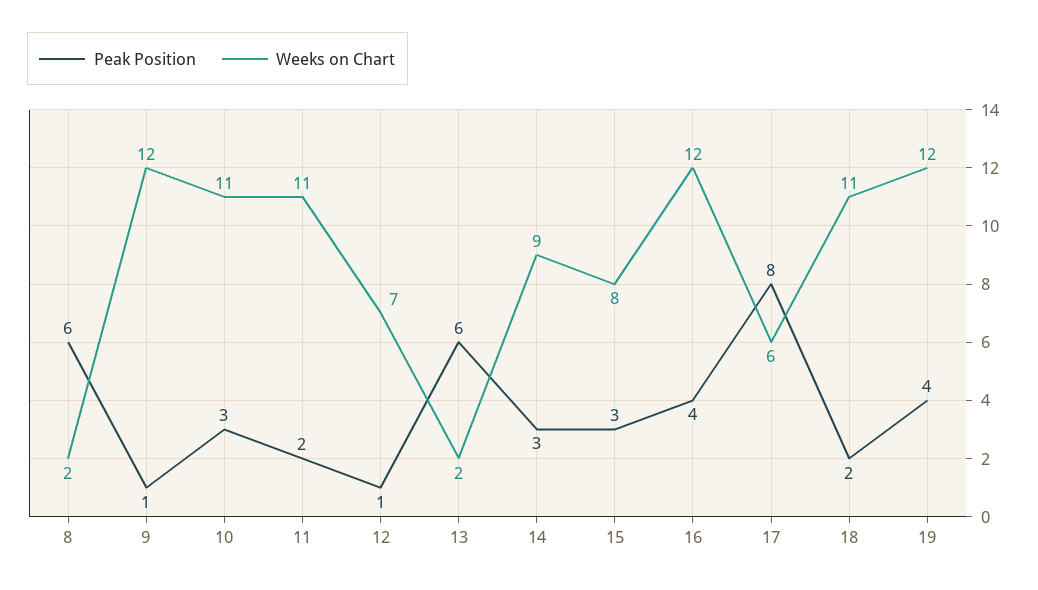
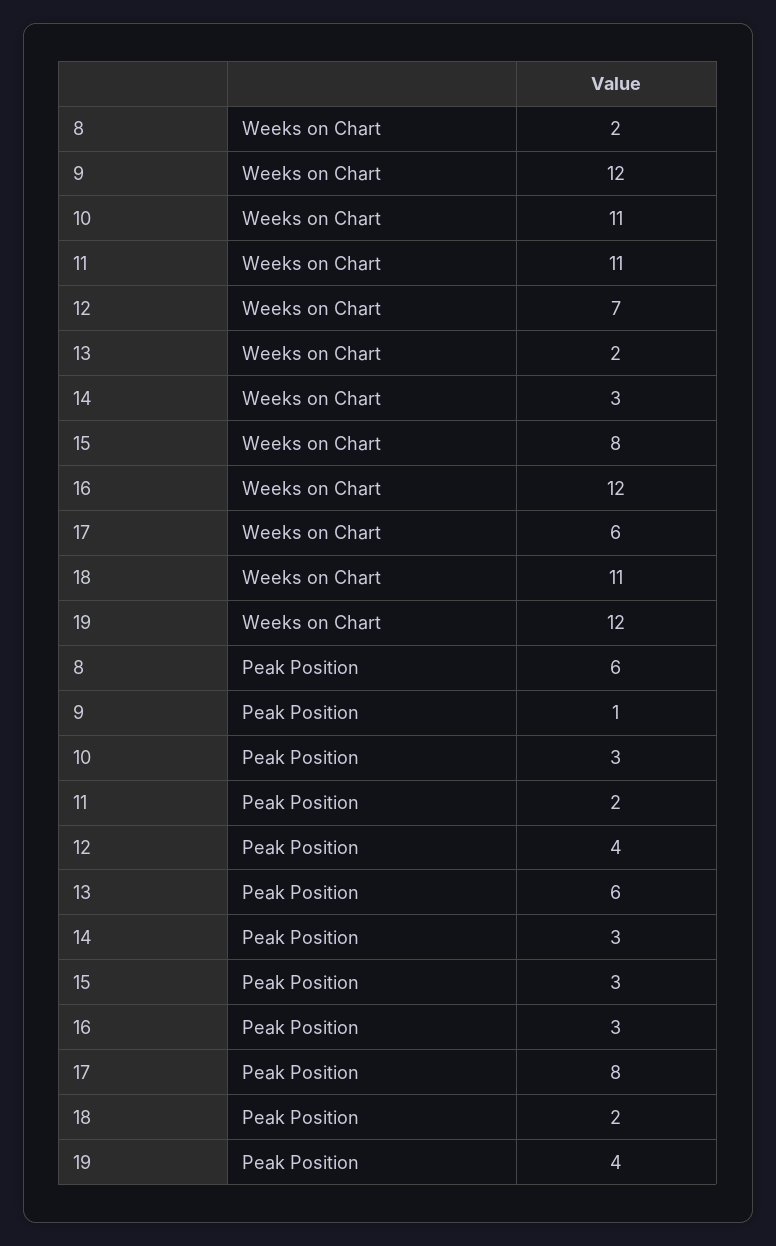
  {
    "Peak Position": {
      "8": 6,
      "9": 1,
      "10": 3,
      "11": 2,
-     "12": 1,
+     "12": 4,
      "13": 6,
      "14": 3,
      "15": 3,
-     "16": 4,
+     "16": 3,
      "17": 8,
      "18": 2,
      "19": 4
    },
    "Weeks on Chart": {
      "8": 2,
      "9": 12,
      "10": 11,
      "11": 11,
      "12": 7,
      "13": 2,
-     "14": 9,
+     "14": 3,
      "15": 8,
      "16": 12,
      "17": 6,
      "18": 11,
      "19": 12
    }
  }

